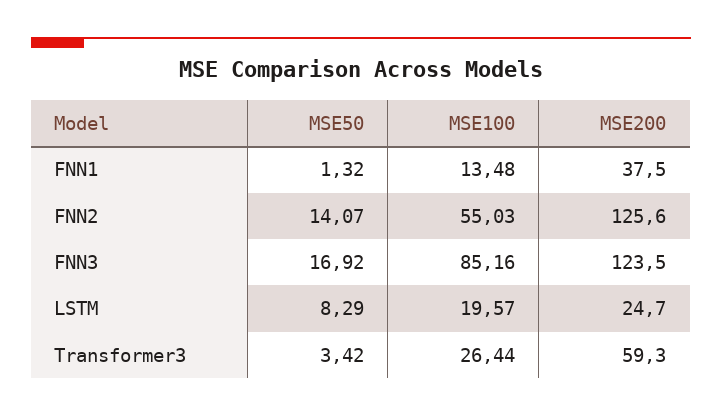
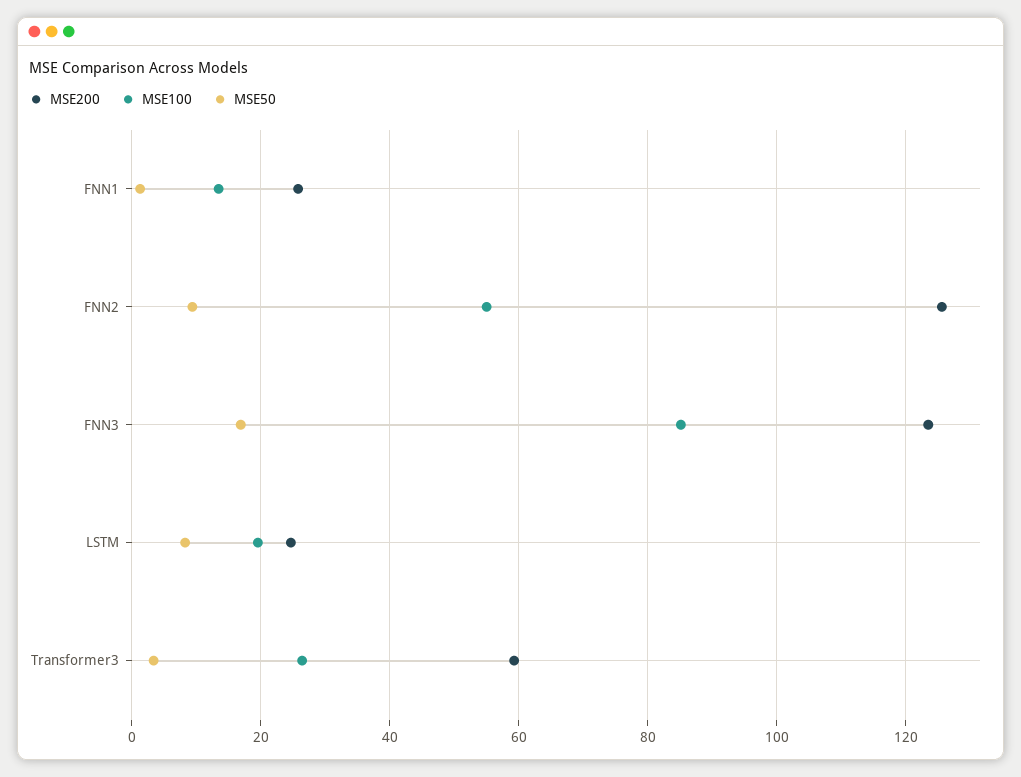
  {
    "MSE50": {
      "FNN1": 1.32,
-     "FNN2": 14.07,
+     "FNN2": 10,
      "FNN3": 16.92,
      "LSTM": 8.29,
      "Transformer3": 3.42
    },
    "MSE100": {
      "FNN1": 13.48,
      "FNN2": 55.03,
      "FNN3": 85.16,
      "LSTM": 19.57,
      "Transformer3": 26.44
    },
    "MSE200": {
-     "FNN1": 37.5,
+     "FNN1": 26,
      "FNN2": 125.6,
      "FNN3": 123.5,
      "LSTM": 24.7,
      "Transformer3": 59.3
    }
  }

